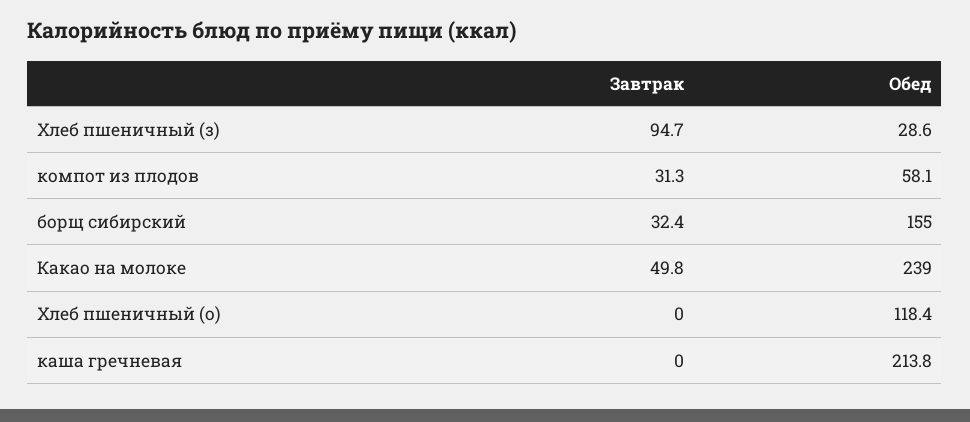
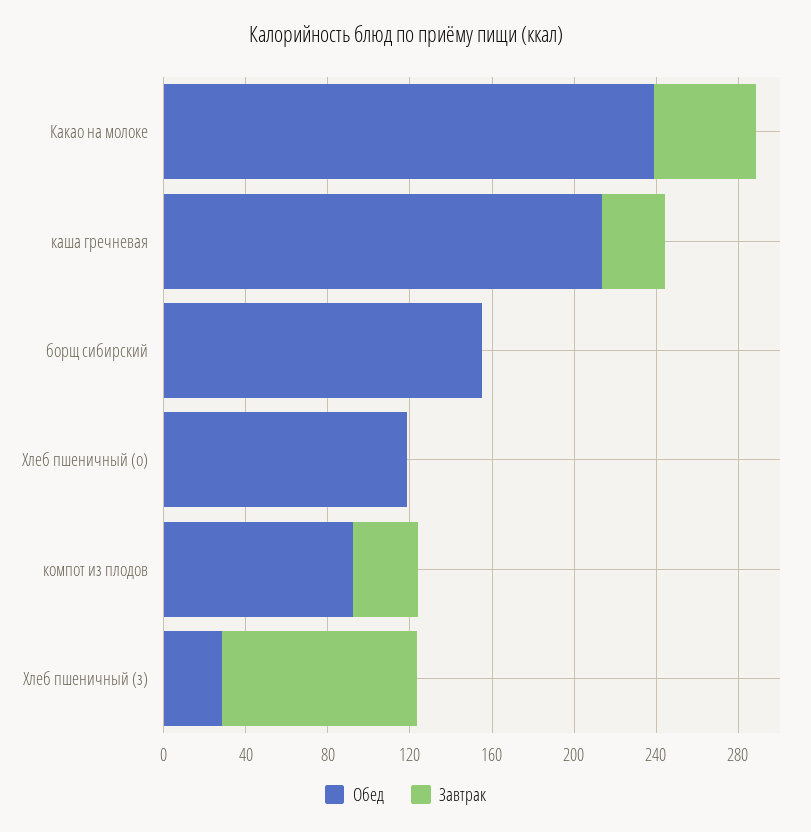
  {
    "Завтрак": {
      "Хлеб пшеничный (з)": 94.7,
      "компот из плодов": 31.3,
-     "борщ сибирский": 32.4,
+     "борщ сибирский": 0,
      "Какао на молоке": 49.8,
      "Хлеб пшеничный (о)": 0,
-     "каша гречневая": 0
+     "каша гречневая": 30
    },
    "Обед": {
      "Хлеб пшеничный (з)": 28.6,
-     "компот из плодов": 58.1,
+     "компот из плодов": 90,
      "борщ сибирский": 155,
      "Какао на молоке": 239,
      "Хлеб пшеничный (о)": 118.4,
      "каша гречневая": 213.8
    }
  }

